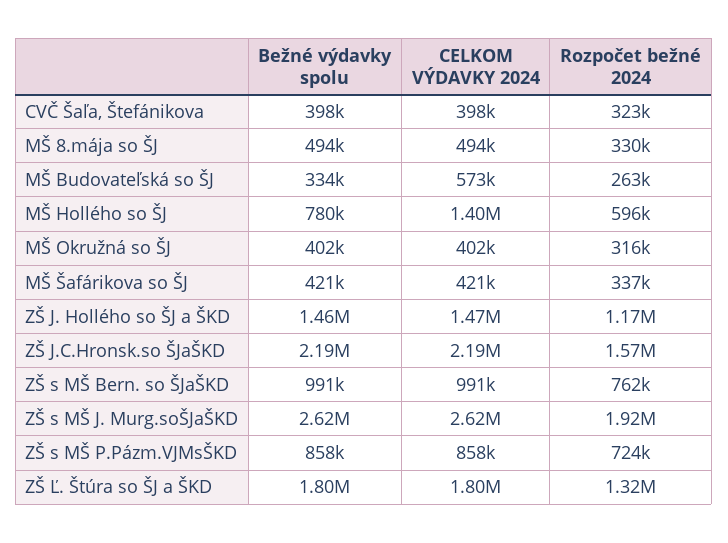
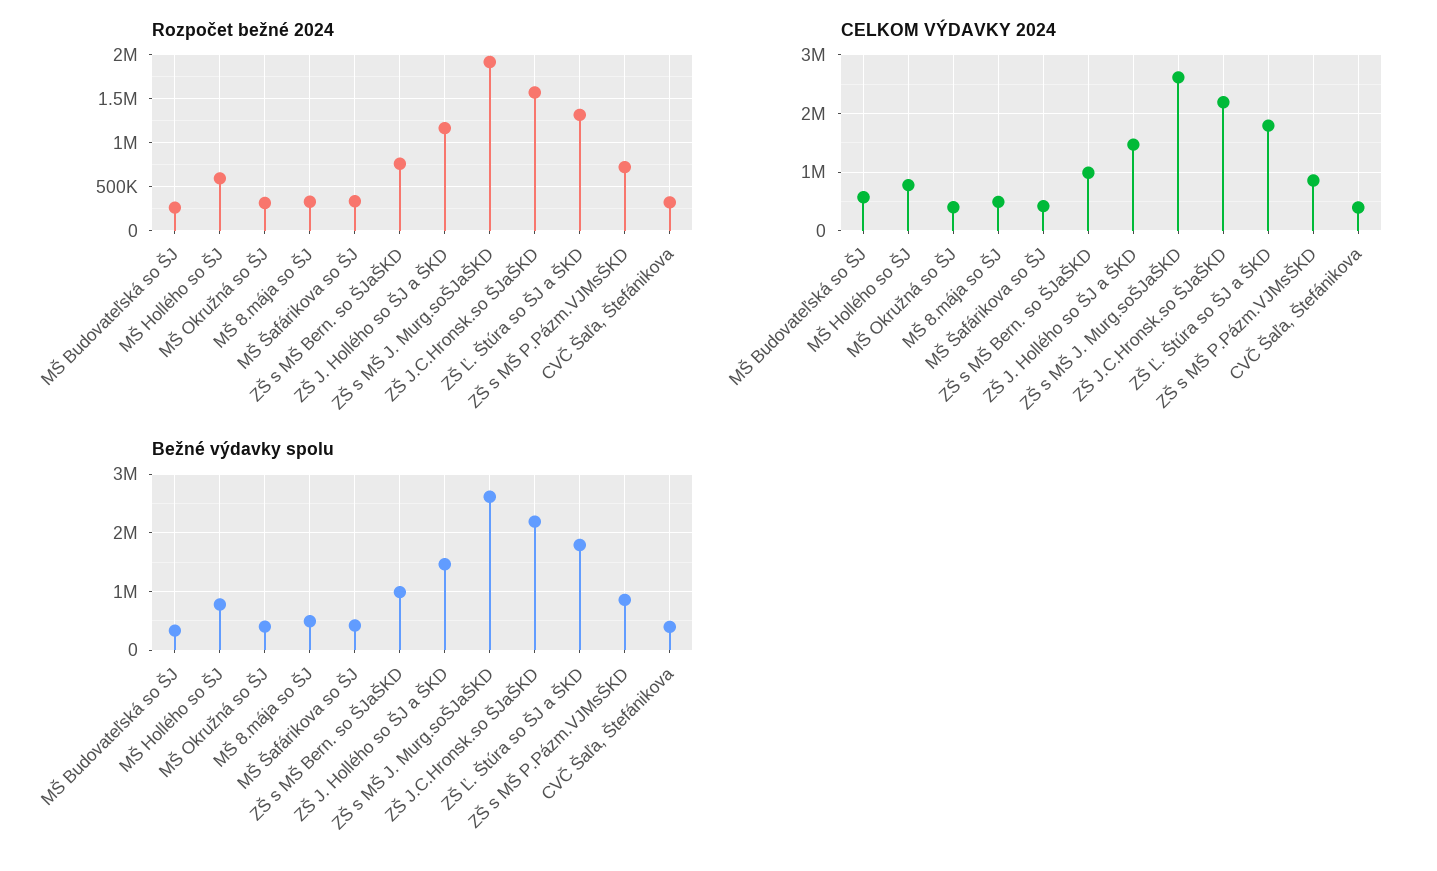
  {
    "Bežné výdavky spolu": {
      "CVČ Šaľa, Štefánikova": 398000,
      "MŠ 8.mája so ŠJ": 494000,
      "MŠ Budovateľská so ŠJ": 334000,
      "MŠ Hollého so ŠJ": 780000,
      "MŠ Okružná so ŠJ": 402000,
      "MŠ Šafárikova so ŠJ": 421000,
      "ZŠ J. Hollého so ŠJ a ŠKD": 1460000,
      "ZŠ J.C.Hronsk.so ŠJaŠKD": 2190000,
      "ZŠ s MŠ Bern. so ŠJaŠKD": 991000,
      "ZŠ s MŠ J. Murg.soŠJaŠKD": 2620000,
      "ZŠ s MŠ P.Pázm.VJMsŠKD": 858000,
      "ZŠ Ľ. Štúra so ŠJ a ŠKD": 1800000
    },
    "CELKOM VÝDAVKY 2024": {
      "CVČ Šaľa, Štefánikova": 398000,
      "MŠ 8.mája so ŠJ": 494000,
      "MŠ Budovateľská so ŠJ": 573000,
-     "MŠ Hollého so ŠJ": 1400000,
+     "MŠ Hollého so ŠJ": 800000,
      "MŠ Okružná so ŠJ": 402000,
      "MŠ Šafárikova so ŠJ": 421000,
      "ZŠ J. Hollého so ŠJ a ŠKD": 1470000,
      "ZŠ J.C.Hronsk.so ŠJaŠKD": 2190000,
      "ZŠ s MŠ Bern. so ŠJaŠKD": 991000,
      "ZŠ s MŠ J. Murg.soŠJaŠKD": 2620000,
      "ZŠ s MŠ P.Pázm.VJMsŠKD": 858000,
      "ZŠ Ľ. Štúra so ŠJ a ŠKD": 1800000
    },
    "Rozpočet bežné 2024": {
      "CVČ Šaľa, Štefánikova": 323000,
      "MŠ 8.mája so ŠJ": 330000,
      "MŠ Budovateľská so ŠJ": 263000,
      "MŠ Hollého so ŠJ": 596000,
      "MŠ Okružná so ŠJ": 316000,
      "MŠ Šafárikova so ŠJ": 337000,
      "ZŠ J. Hollého so ŠJ a ŠKD": 1170000,
      "ZŠ J.C.Hronsk.so ŠJaŠKD": 1570000,
      "ZŠ s MŠ Bern. so ŠJaŠKD": 762000,
      "ZŠ s MŠ J. Murg.soŠJaŠKD": 1920000,
      "ZŠ s MŠ P.Pázm.VJMsŠKD": 724000,
      "ZŠ Ľ. Štúra so ŠJ a ŠKD": 1320000
    }
  }

